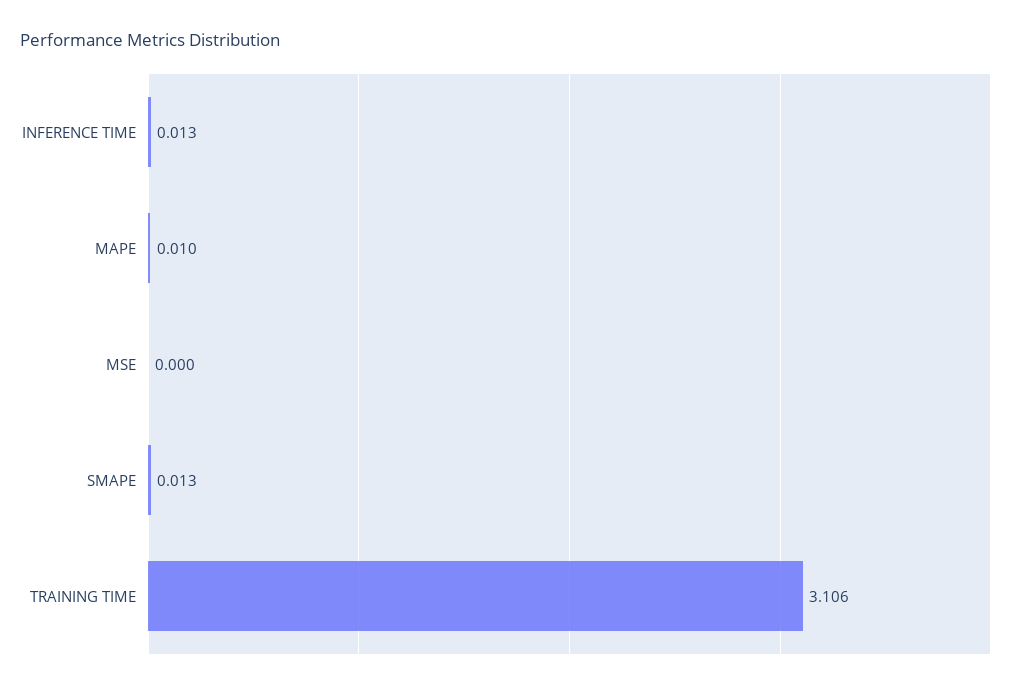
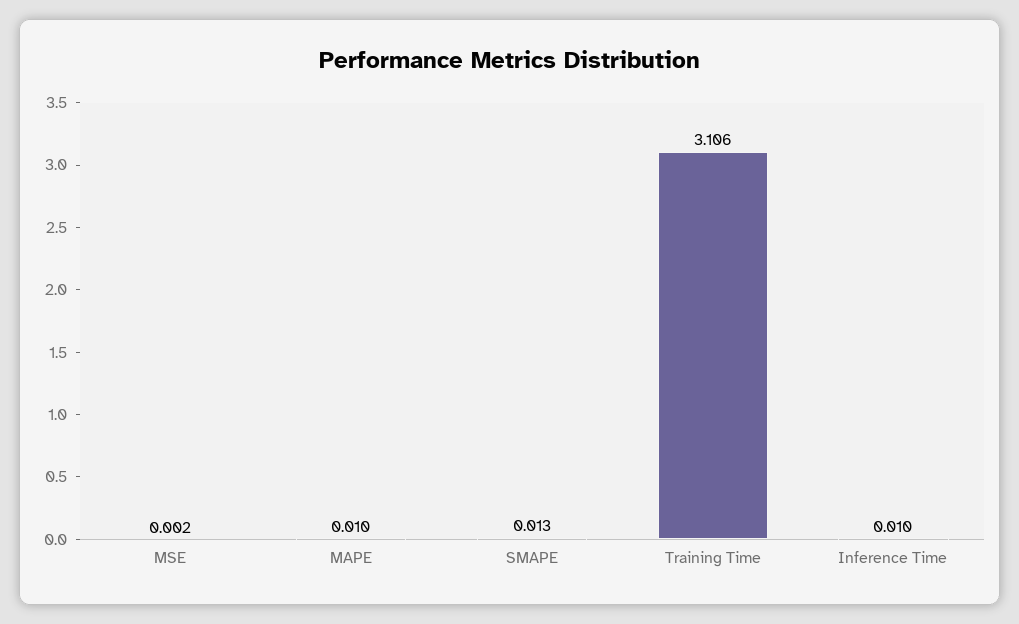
  {
-   "INFERENCE TIME": 0.013,
+   "INFERENCE TIME": 0.01,
    "MAPE": 0.01,
-   "MSE": 0,
+   "MSE": 0.002,
    "SMAPE": 0.013,
    "TRAINING TIME": 3.106
  }

